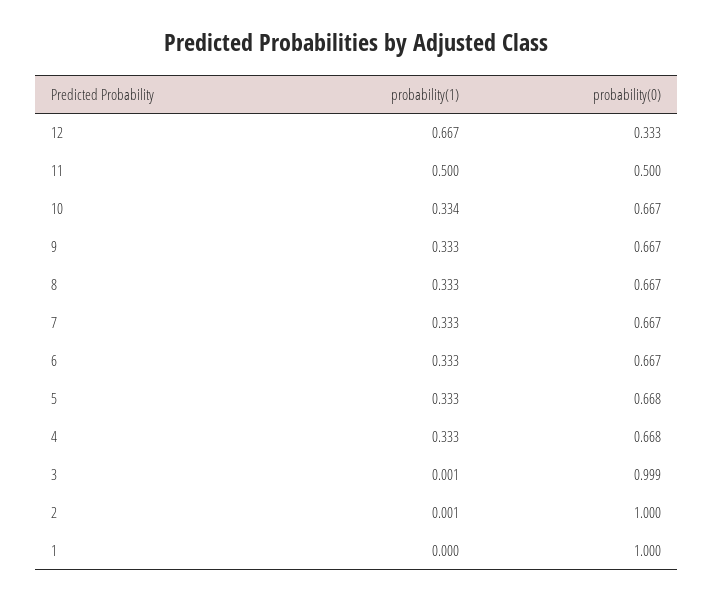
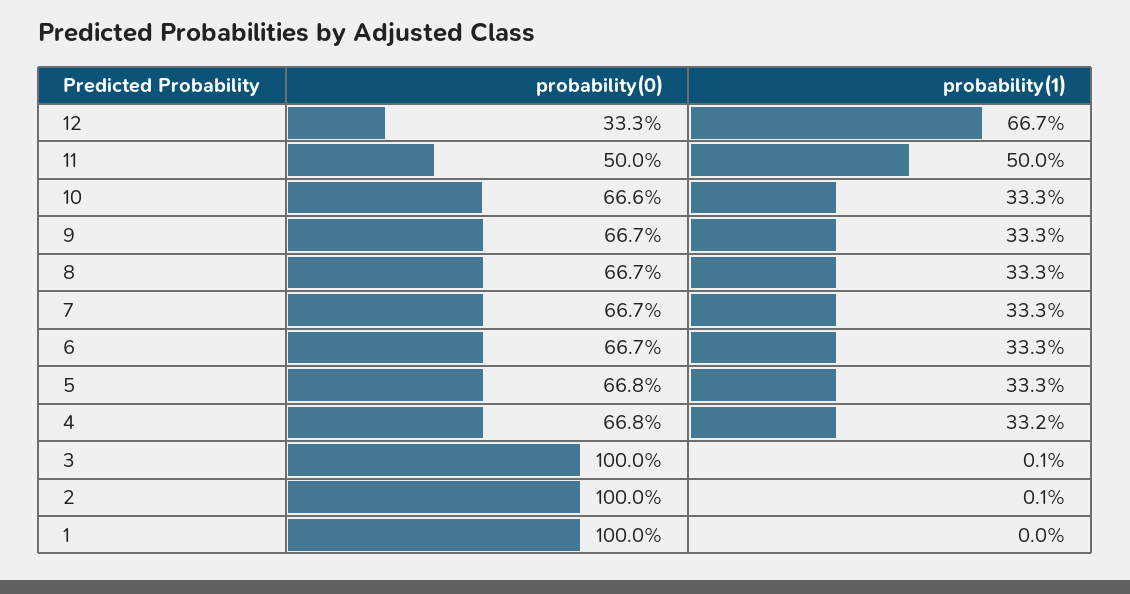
  {
    "probability(1)": {
      "12": 0.667,
      "11": 0.5,
-     "10": 0.334,
+     "10": 0.333,
      "9": 0.333,
      "8": 0.333,
      "7": 0.333,
      "6": 0.333,
      "5": 0.333,
-     "4": 0.333,
+     "4": 0.332,
      "3": 0.001,
      "2": 0.001,
      "1": 0
    },
    "probability(0)": {
      "12": 0.333,
      "11": 0.5,
-     "10": 0.667,
+     "10": 0.666,
      "9": 0.667,
      "8": 0.667,
      "7": 0.667,
      "6": 0.667,
      "5": 0.668,
      "4": 0.668,
-     "3": 0.999,
+     "3": 1,
      "2": 1,
      "1": 1
    }
  }

